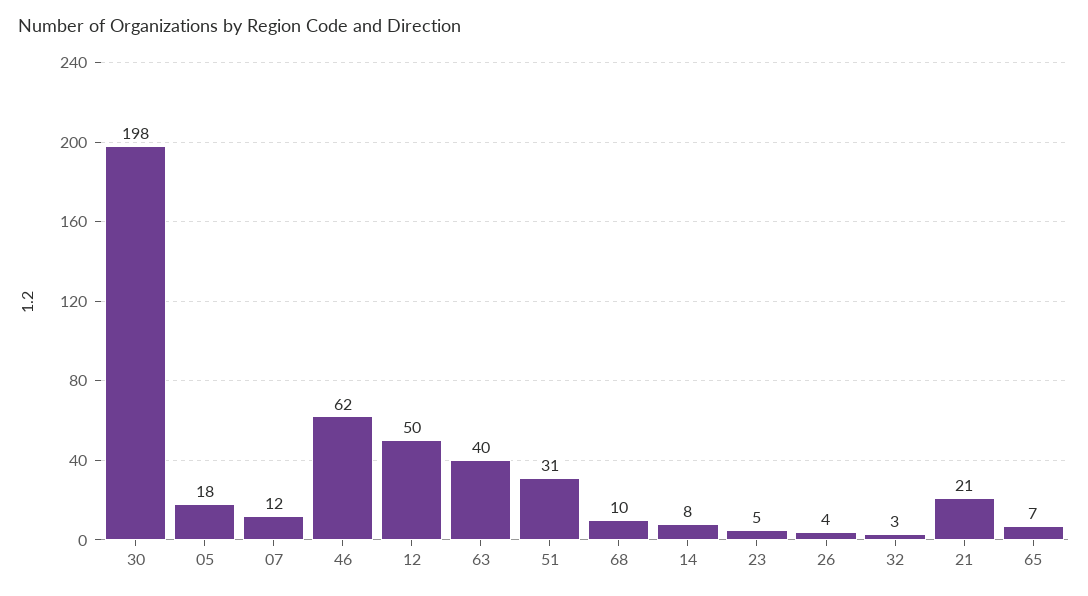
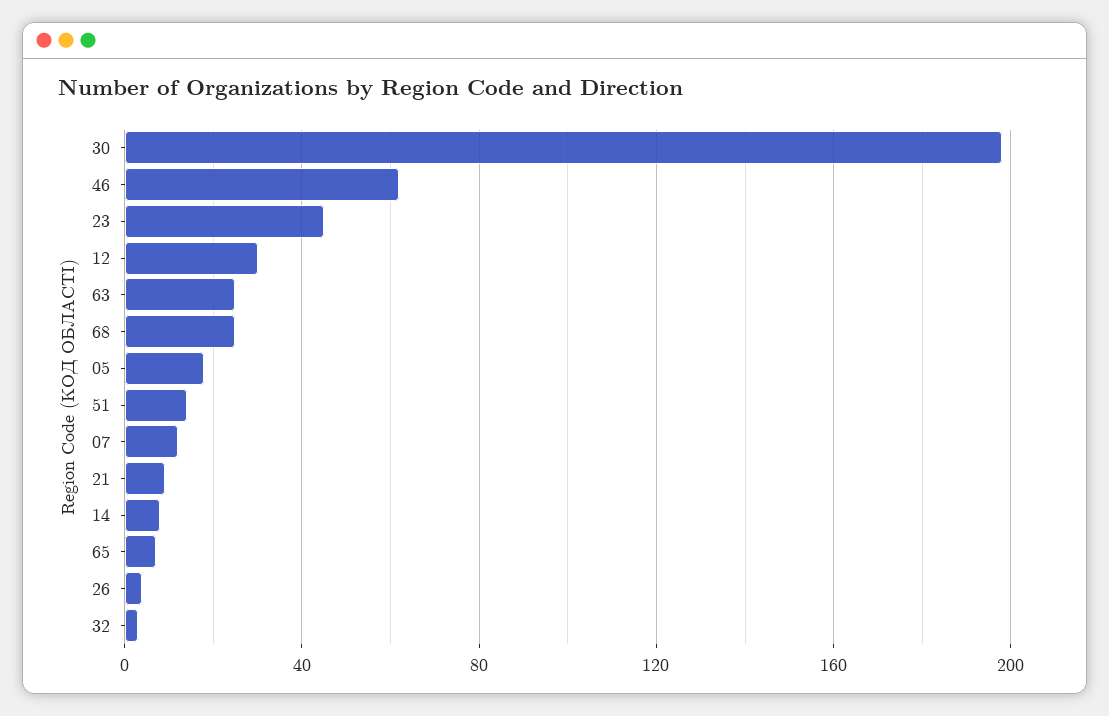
  {
    "30": 198,
    "05": 18,
    "07": 12,
    "46": 62,
-   "12": 50,
+   "12": 30,
-   "63": 40,
+   "63": 25,
-   "51": 31,
+   "51": 15,
-   "68": 10,
+   "68": 25,
    "14": 8,
-   "23": 5,
+   "23": 45,
    "26": 4,
    "32": 3,
-   "21": 21,
+   "21": 10,
    "65": 7
  }

